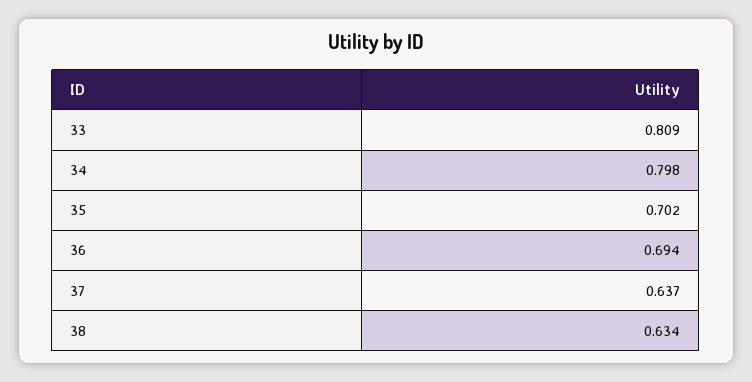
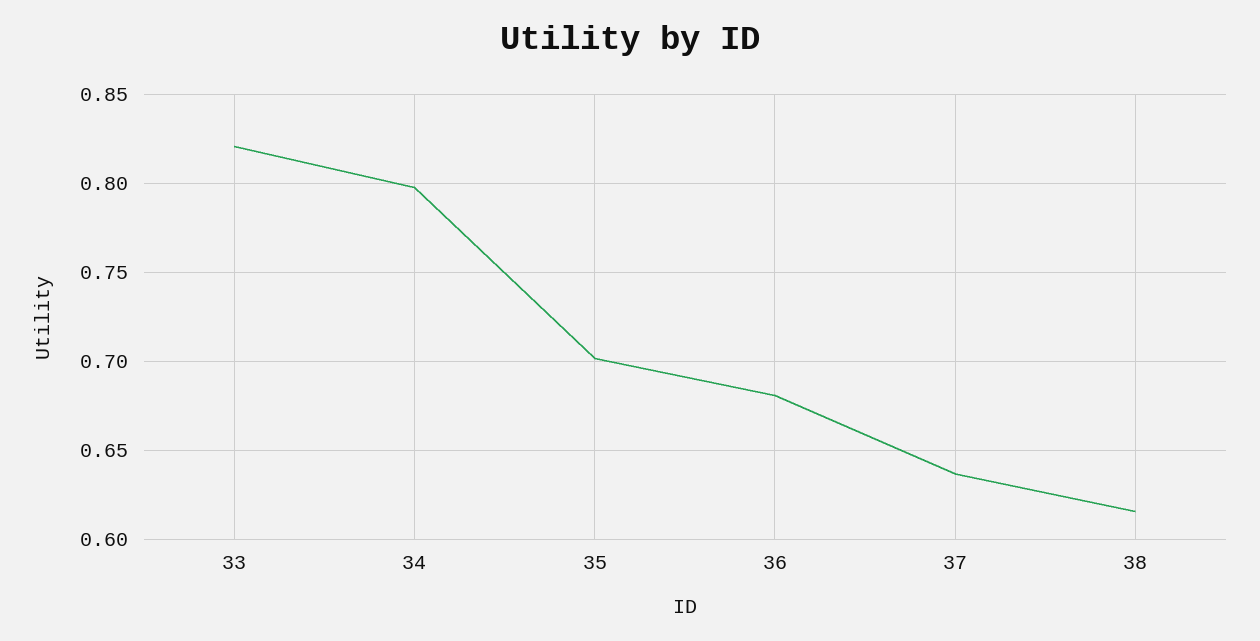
  {
-   "33": 0.809,
+   "33": 0.82,
    "34": 0.798,
    "35": 0.702,
-   "36": 0.694,
+   "36": 0.68,
    "37": 0.637,
-   "38": 0.634
+   "38": 0.615
  }

